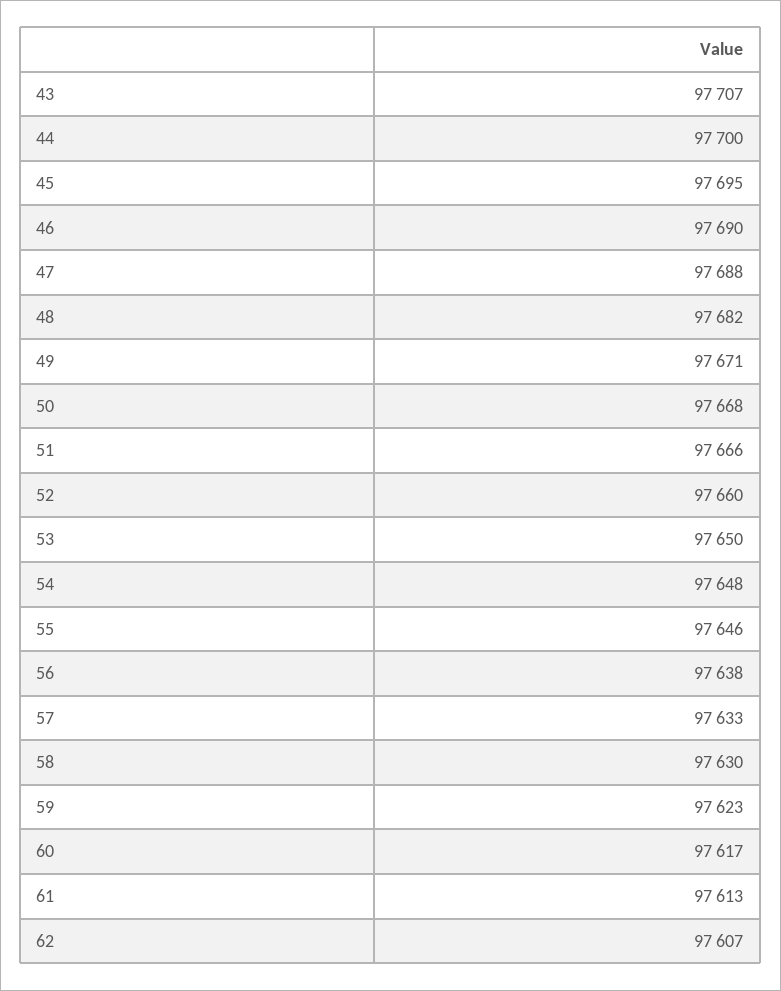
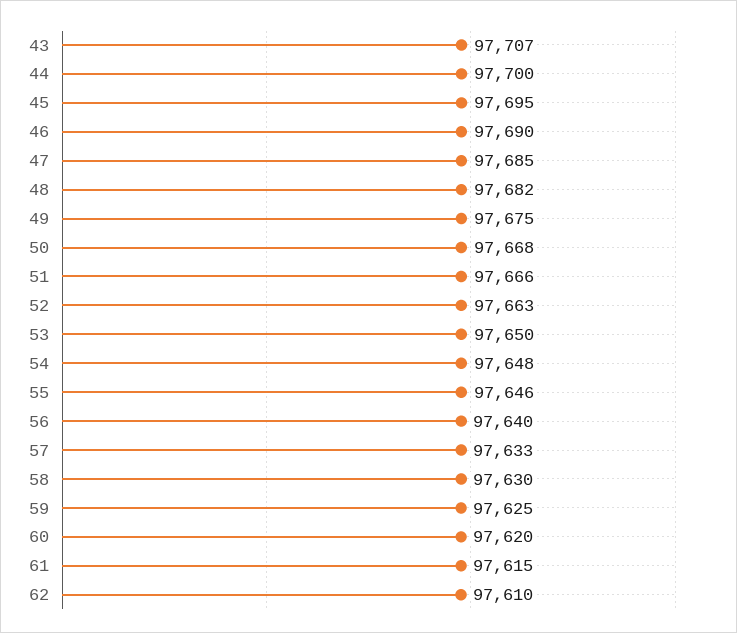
  {
    "43": 97707,
    "44": 97700,
    "45": 97695,
    "46": 97690,
-   "47": 97688,
+   "47": 97685,
    "48": 97682,
-   "49": 97671,
+   "49": 97675,
    "50": 97668,
    "51": 97666,
-   "52": 97660,
+   "52": 97663,
    "53": 97650,
    "54": 97648,
    "55": 97646,
-   "56": 97638,
+   "56": 97640,
    "57": 97633,
    "58": 97630,
-   "59": 97623,
+   "59": 97625,
-   "60": 97617,
+   "60": 97620,
-   "61": 97613,
+   "61": 97615,
-   "62": 97607
+   "62": 97610
  }

